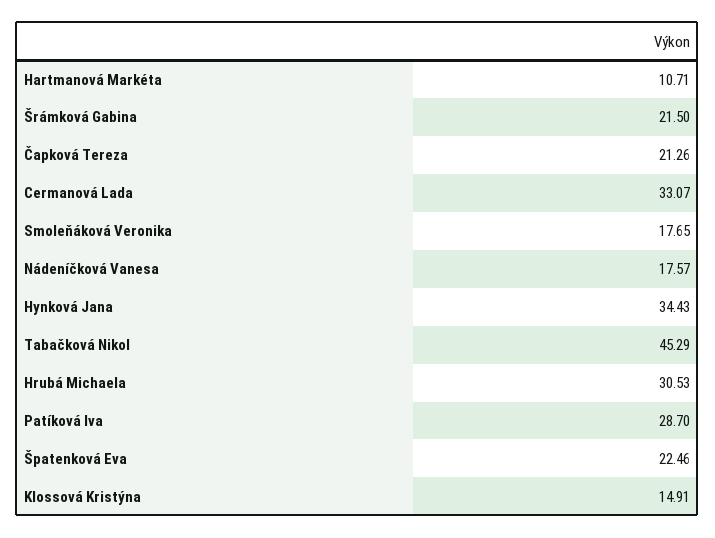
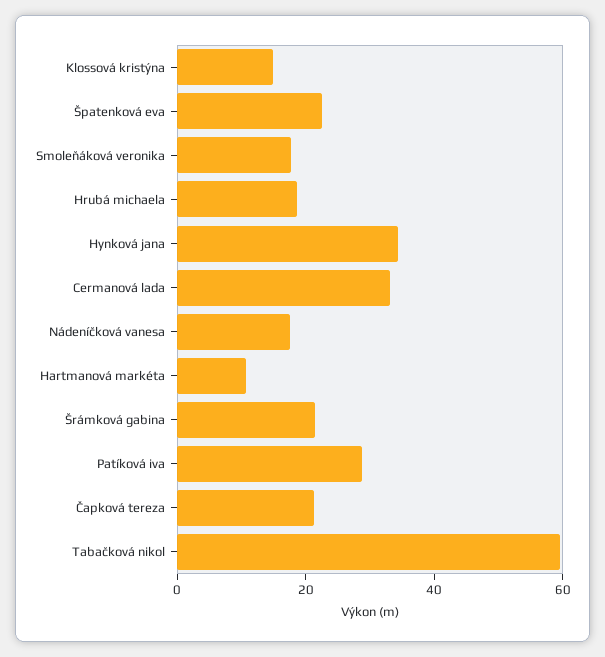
  {
    "Hartmanová Markéta": 10.71,
    "Šrámková Gabina": 21.5,
    "Čapková Tereza": 21.26,
    "Cermanová Lada": 33.07,
    "Smoleňáková Veronika": 17.65,
    "Nádeníčková Vanesa": 17.57,
    "Hynková Jana": 34.43,
-   "Tabačková Nikol": 45.29,
+   "Tabačková Nikol": 60,
-   "Hrubá Michaela": 30.53,
+   "Hrubá Michaela": 20,
    "Patíková Iva": 28.7,
    "Špatenková Eva": 22.46,
    "Klossová Kristýna": 14.91
  }

